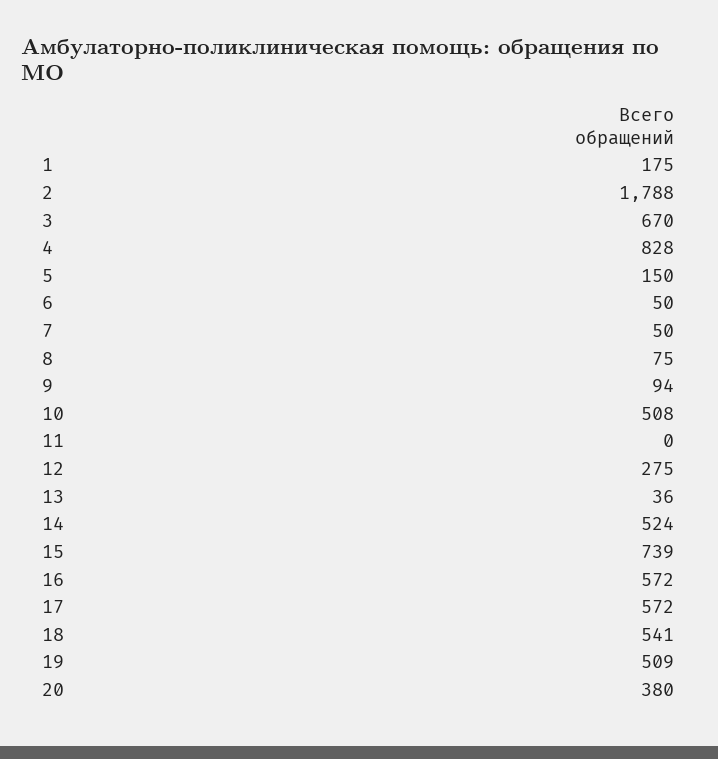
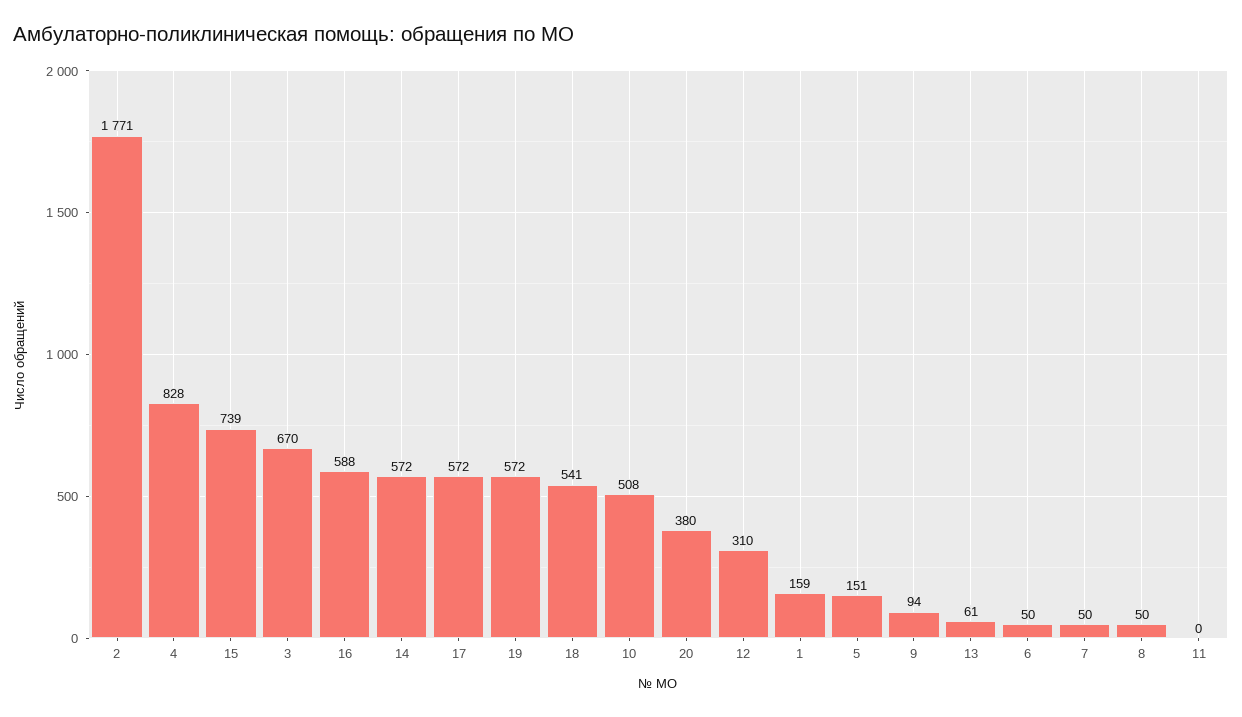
  {
-   "1": 175,
+   "1": 159,
-   "2": 1788,
+   "2": 1771,
    "3": 670,
    "4": 828,
-   "5": 150,
+   "5": 151,
    "6": 50,
    "7": 50,
-   "8": 75,
+   "8": 50,
    "9": 94,
    "10": 508,
    "11": 0,
-   "12": 275,
+   "12": 310,
-   "13": 36,
+   "13": 61,
-   "14": 524,
+   "14": 572,
    "15": 739,
-   "16": 572,
+   "16": 588,
    "17": 572,
    "18": 541,
-   "19": 509,
+   "19": 572,
    "20": 380
  }

